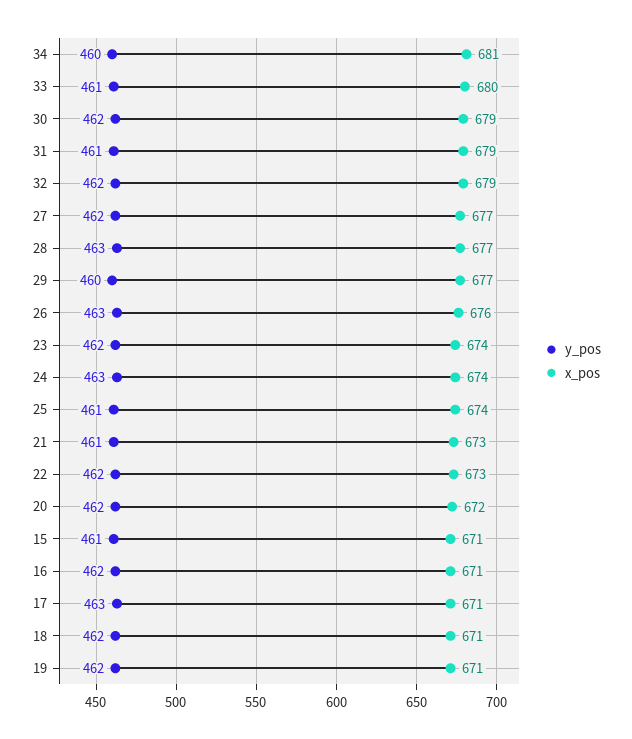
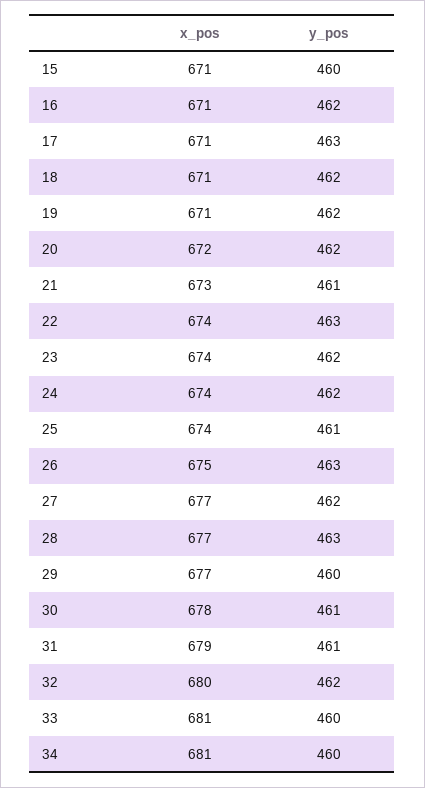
  {
    "y_pos": {
      "34": 460,
-     "33": 461,
+     "33": 460,
-     "30": 462,
+     "30": 461,
      "31": 461,
      "32": 462,
      "27": 462,
      "28": 463,
      "29": 460,
      "26": 463,
      "23": 462,
-     "24": 463,
+     "24": 462,
      "25": 461,
      "21": 461,
-     "22": 462,
+     "22": 463,
      "20": 462,
-     "15": 461,
+     "15": 460,
      "16": 462,
      "17": 463,
      "18": 462,
      "19": 462
    },
    "x_pos": {
      "34": 681,
-     "33": 680,
+     "33": 681,
-     "30": 679,
+     "30": 678,
      "31": 679,
-     "32": 679,
+     "32": 680,
      "27": 677,
      "28": 677,
      "29": 677,
-     "26": 676,
+     "26": 675,
      "23": 674,
      "24": 674,
      "25": 674,
      "21": 673,
-     "22": 673,
+     "22": 674,
      "20": 672,
      "15": 671,
      "16": 671,
      "17": 671,
      "18": 671,
      "19": 671
    }
  }

